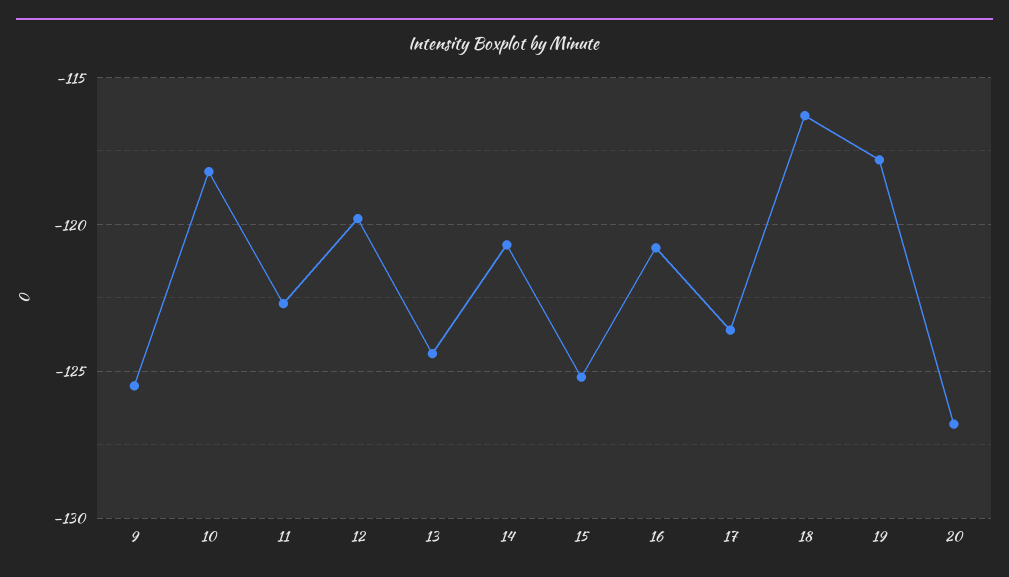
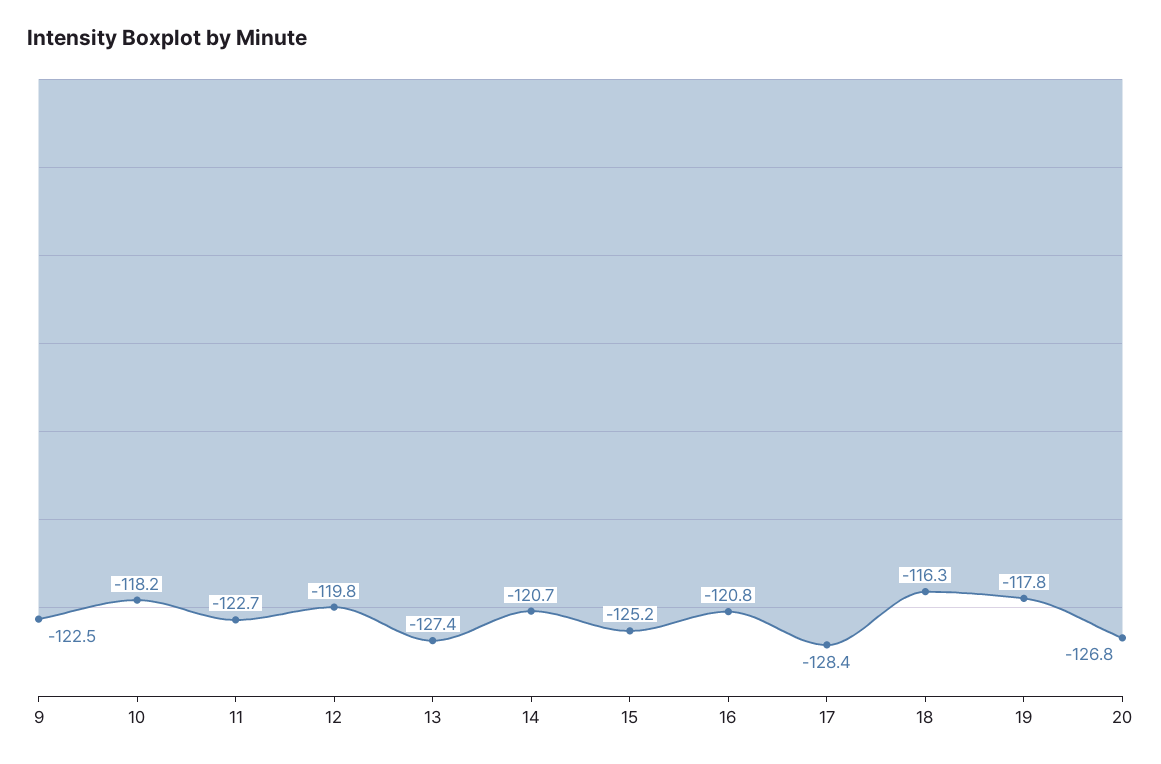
  {
-   "9": -125.5,
+   "9": -122.5,
    "10": -118.2,
    "11": -122.7,
    "12": -119.8,
-   "13": -124.5,
+   "13": -127.4,
    "14": -120.7,
    "15": -125.2,
    "16": -120.8,
-   "17": -123.5,
+   "17": -128.4,
    "18": -116.3,
    "19": -117.8,
    "20": -126.8
  }

